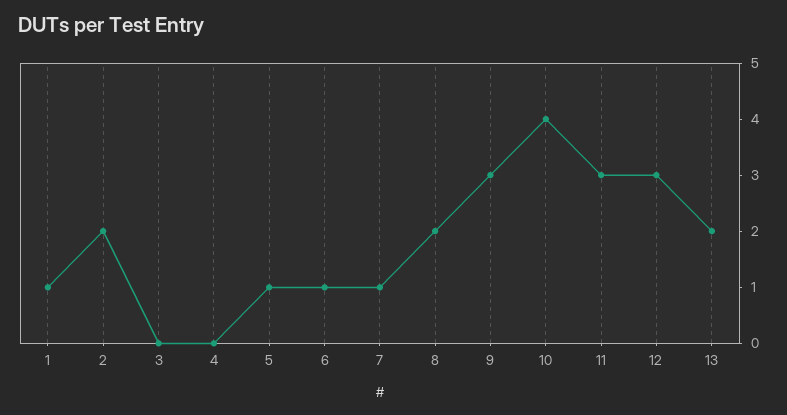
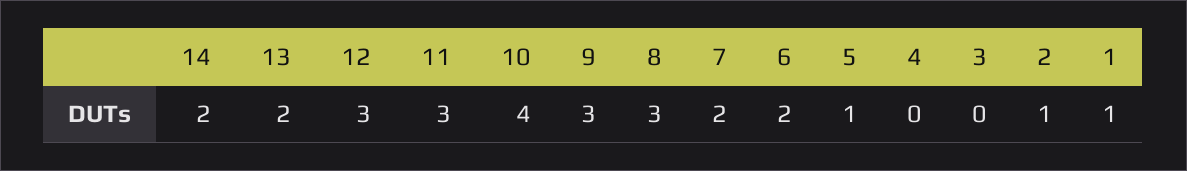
  {
    "1": 1,
-   "2": 2,
+   "2": 1,
    "3": 0,
    "4": 0,
    "5": 1,
-   "6": 1,
+   "6": 2,
-   "7": 1,
+   "7": 2,
-   "8": 2,
+   "8": 3,
    "9": 3,
    "10": 4,
    "11": 3,
    "12": 3,
-   "13": 2
+   "13": 2,
+   "14": 2
  }

